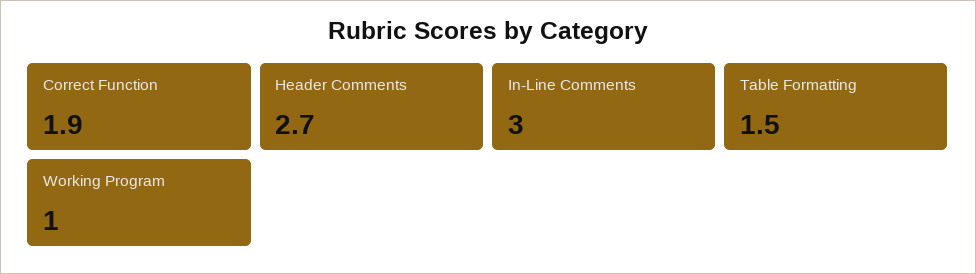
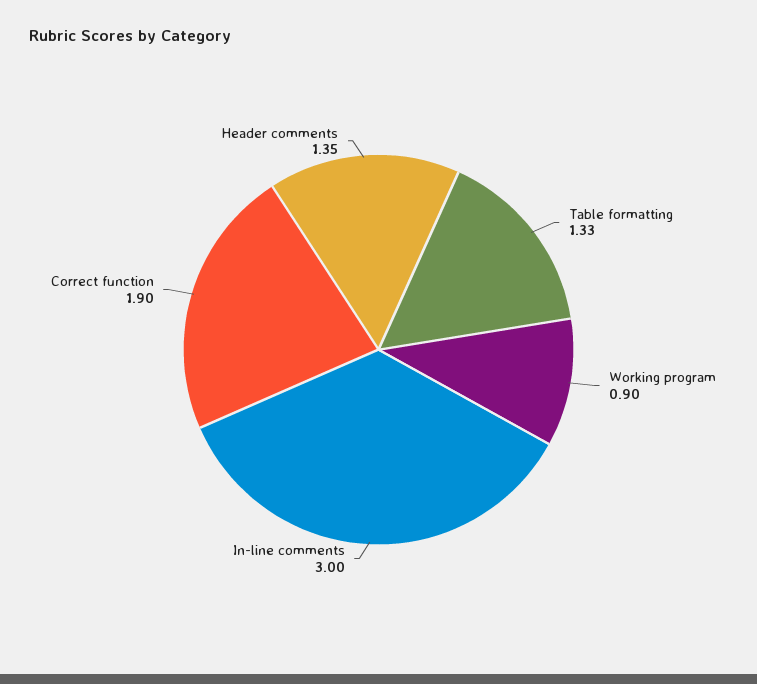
  {
    "Correct Function": 1.9,
-   "Header Comments": 2.7,
+   "Header Comments": 1.35,
    "In-Line Comments": 3,
-   "Table Formatting": 1.5,
+   "Table Formatting": 1.33,
-   "Working Program": 1
+   "Working Program": 0.9
  }

